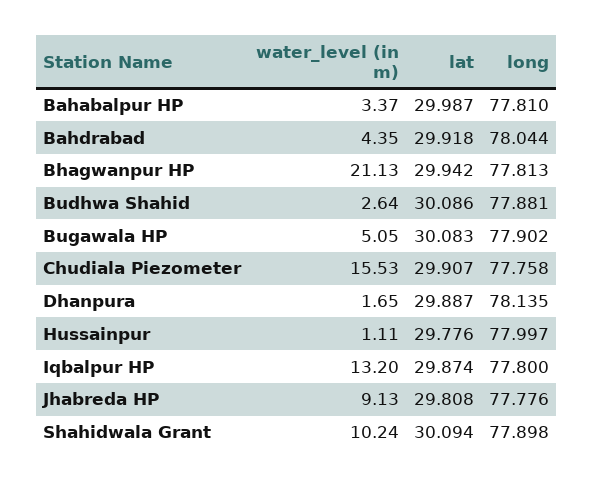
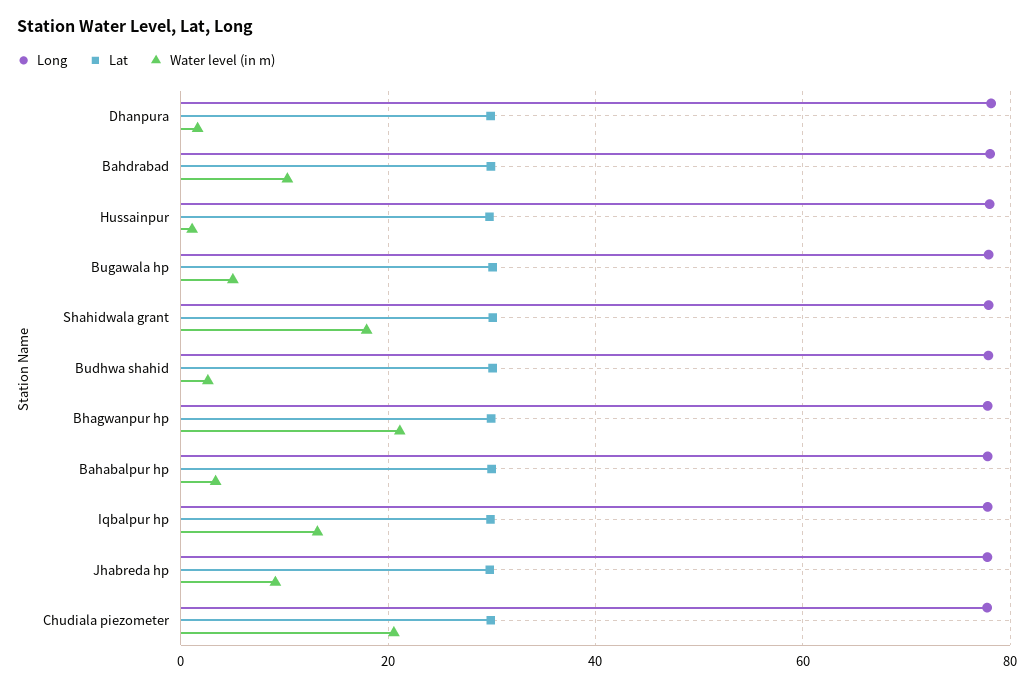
  {
    "water_level (in m)": {
      "Bahabalpur HP": 3.37,
-     "Bahdrabad": 4.35,
+     "Bahdrabad": 10,
      "Bhagwanpur HP": 21.13,
      "Budhwa Shahid": 2.64,
      "Bugawala HP": 5.05,
-     "Chudiala Piezometer": 15.53,
+     "Chudiala Piezometer": 20,
      "Dhanpura": 1.65,
      "Hussainpur": 1.11,
      "Iqbalpur HP": 13.2,
      "Jhabreda HP": 9.13,
-     "Shahidwala Grant": 10.24
+     "Shahidwala Grant": 18
    },
    "lat": {
      "Bahabalpur HP": 29.987,
      "Bahdrabad": 29.918,
      "Bhagwanpur HP": 29.942,
      "Budhwa Shahid": 30.086,
      "Bugawala HP": 30.083,
      "Chudiala Piezometer": 29.907,
      "Dhanpura": 29.887,
      "Hussainpur": 29.776,
      "Iqbalpur HP": 29.874,
      "Jhabreda HP": 29.808,
      "Shahidwala Grant": 30.094
    },
    "long": {
      "Bahabalpur HP": 77.81,
      "Bahdrabad": 78.044,
      "Bhagwanpur HP": 77.813,
      "Budhwa Shahid": 77.881,
      "Bugawala HP": 77.902,
      "Chudiala Piezometer": 77.758,
      "Dhanpura": 78.135,
      "Hussainpur": 77.997,
      "Iqbalpur HP": 77.8,
      "Jhabreda HP": 77.776,
      "Shahidwala Grant": 77.898
    }
  }

